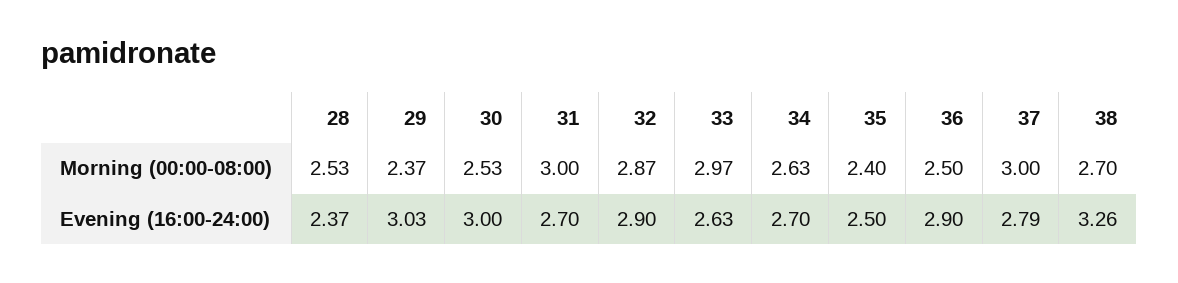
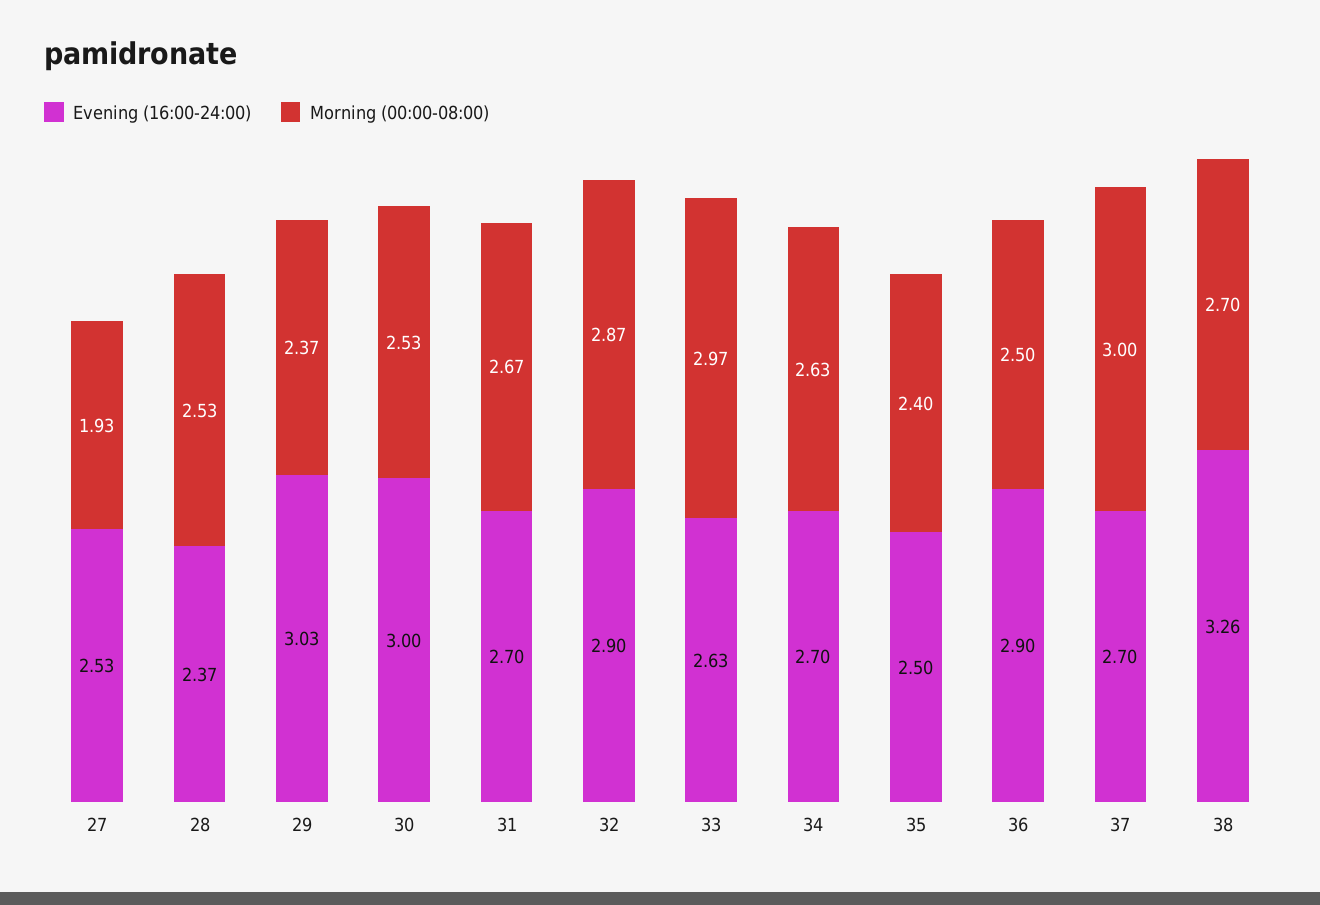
  {
    "Morning (00:00-08:00)": {
      "28": 2.53,
      "29": 2.37,
      "30": 2.53,
-     "31": 3,
+     "31": 2.67,
      "32": 2.87,
      "33": 2.97,
      "34": 2.63,
      "35": 2.4,
      "36": 2.5,
      "37": 3,
-     "38": 2.7
+     "38": 2.7,
+     "27": 1.93
    },
    "Evening (16:00-24:00)": {
      "28": 2.37,
      "29": 3.03,
      "30": 3,
      "31": 2.7,
      "32": 2.9,
      "33": 2.63,
      "34": 2.7,
      "35": 2.5,
      "36": 2.9,
-     "37": 2.79,
+     "37": 2.7,
-     "38": 3.26
+     "38": 3.26,
+     "27": 2.53
    }
  }

